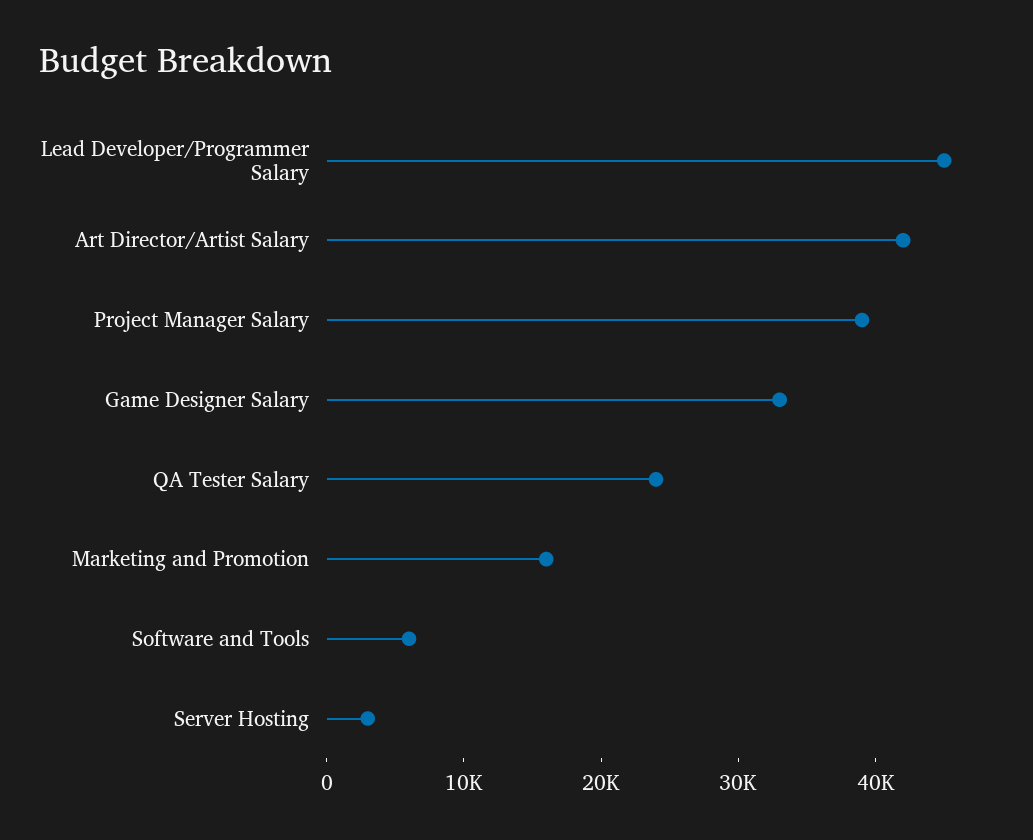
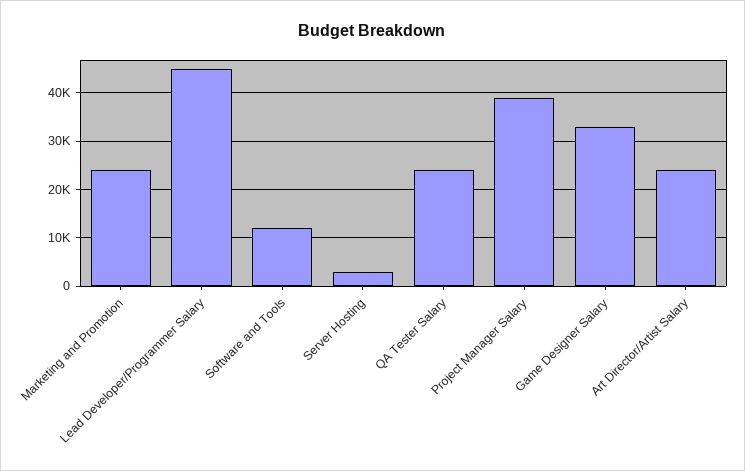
  {
    "Lead Developer/Programmer Salary": 46000,
-   "Art Director/Artist Salary": 42000,
+   "Art Director/Artist Salary": 24000,
    "Project Manager Salary": 40000,
    "Game Designer Salary": 34000,
    "QA Tester Salary": 24000,
-   "Marketing and Promotion": 16000,
+   "Marketing and Promotion": 24000,
-   "Software and Tools": 6000,
+   "Software and Tools": 12000,
    "Server Hosting": 4000
  }

